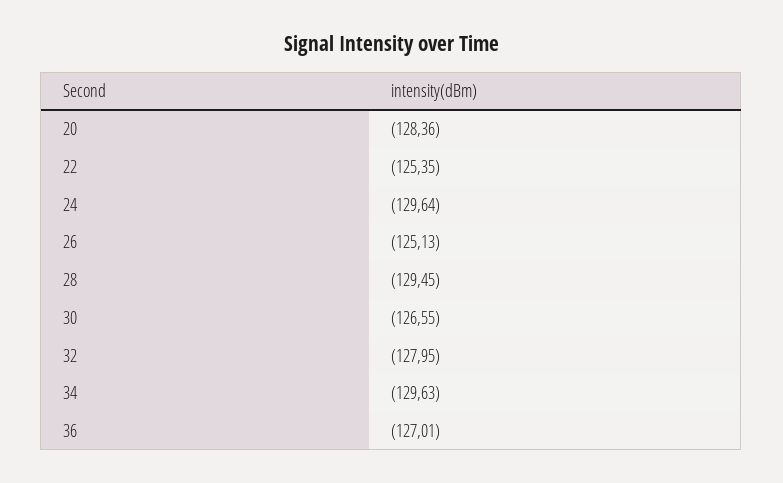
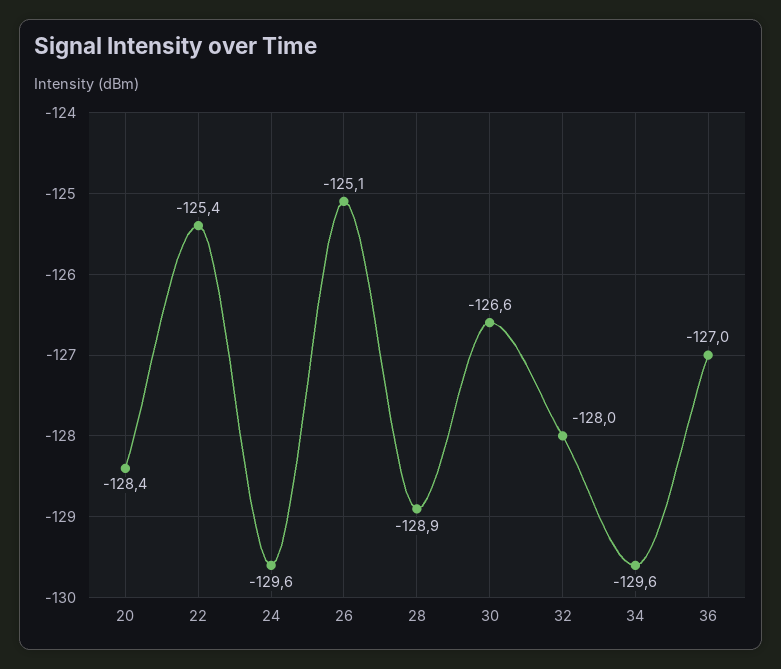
  {
    "20": -128.36,
    "22": -125.35,
    "24": -129.64,
    "26": -125.13,
-   "28": -129.45,
+   "28": -128.9,
    "30": -126.55,
    "32": -127.95,
    "34": -129.63,
    "36": -127.01
  }

